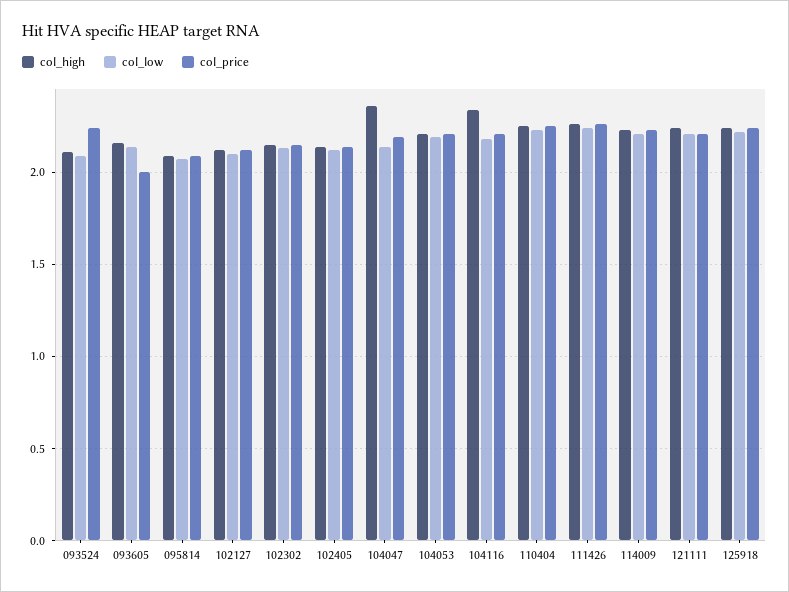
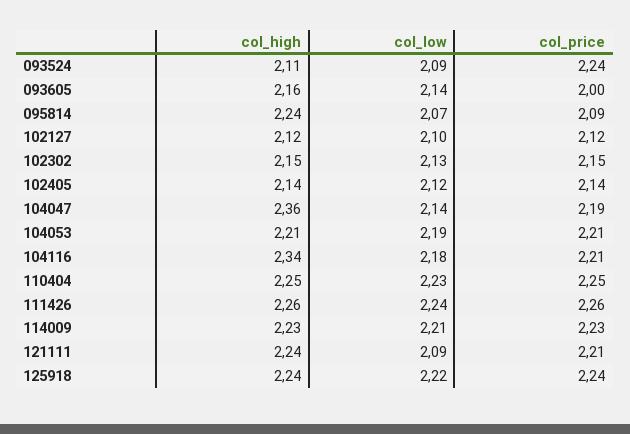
  {
    "col_high": {
      "093524": 2.11,
      "093605": 2.16,
-     "095814": 2.1,
+     "095814": 2.24,
      "102127": 2.12,
      "102302": 2.15,
      "102405": 2.14,
      "104047": 2.36,
      "104053": 2.21,
      "104116": 2.34,
      "110404": 2.25,
      "111426": 2.26,
      "114009": 2.23,
      "121111": 2.24,
      "125918": 2.24
    },
    "col_low": {
      "093524": 2.09,
      "093605": 2.14,
      "095814": 2.07,
      "102127": 2.1,
      "102302": 2.13,
      "102405": 2.12,
      "104047": 2.14,
      "104053": 2.19,
      "104116": 2.18,
      "110404": 2.23,
      "111426": 2.24,
      "114009": 2.21,
-     "121111": 2.2,
+     "121111": 2.09,
      "125918": 2.22
    },
    "col_price": {
      "093524": 2.24,
      "093605": 2,
      "095814": 2.09,
      "102127": 2.12,
      "102302": 2.15,
      "102405": 2.14,
      "104047": 2.19,
      "104053": 2.21,
      "104116": 2.21,
      "110404": 2.25,
      "111426": 2.26,
      "114009": 2.23,
      "121111": 2.21,
      "125918": 2.24
    }
  }

